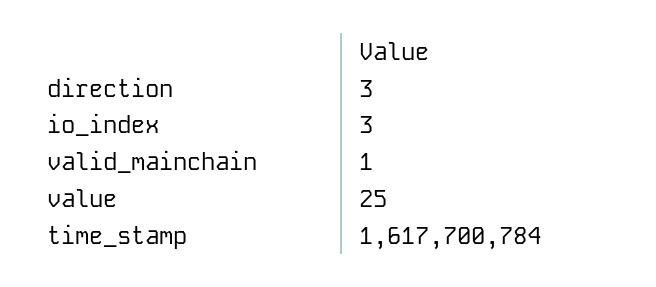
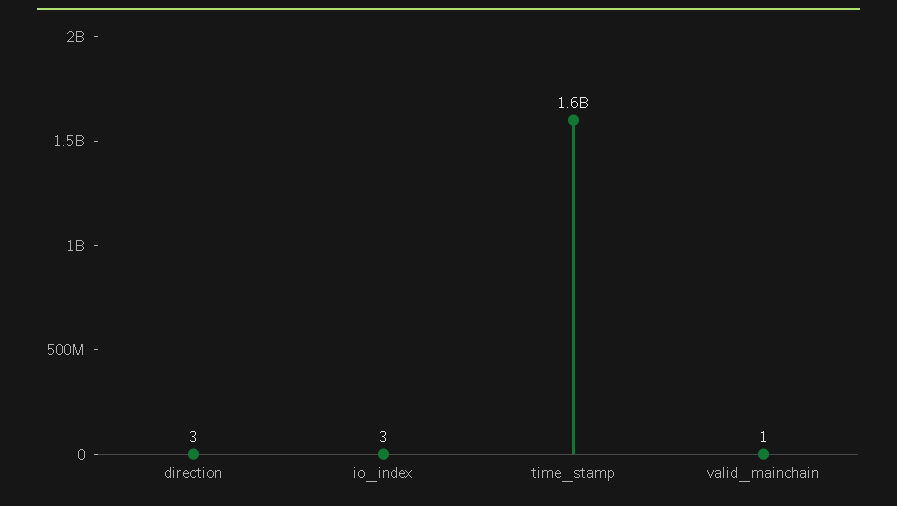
  {
    "direction": 3,
    "io_index": 3,
    "valid_mainchain": 1,
-   "value": 25,
    "time_stamp": 1617700784
  }

